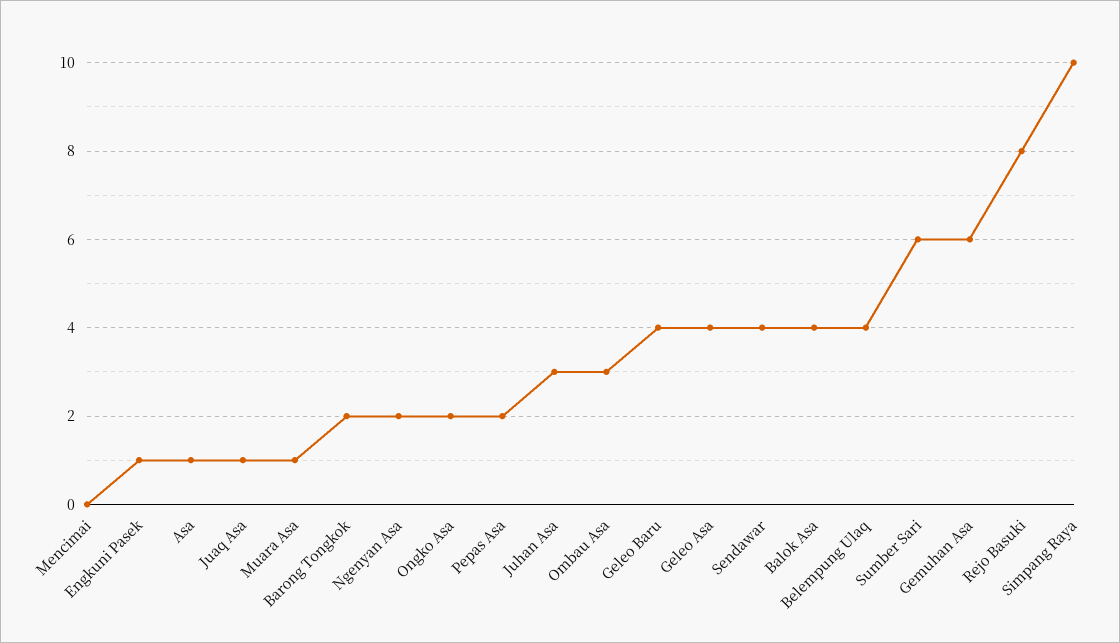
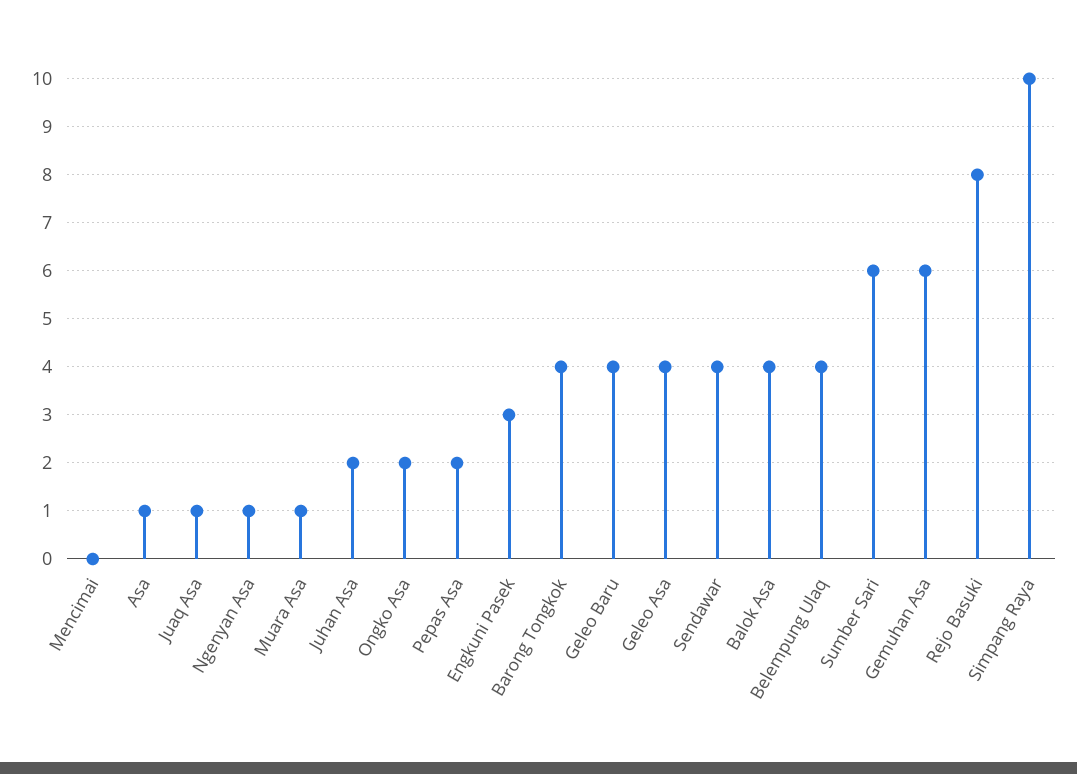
  {
    "Mencimai": 0,
-   "Engkuni Pasek": 1,
+   "Engkuni Pasek": 3,
    "Asa": 1,
    "Juaq Asa": 1,
    "Muara Asa": 1,
-   "Barong Tongkok": 2,
+   "Barong Tongkok": 4,
-   "Ngenyan Asa": 2,
+   "Ngenyan Asa": 1,
    "Ongko Asa": 2,
    "Pepas Asa": 2,
-   "Juhan Asa": 3,
+   "Juhan Asa": 2,
-   "Ombau Asa": 3,
    "Geleo Baru": 4,
    "Geleo Asa": 4,
    "Sendawar": 4,
    "Balok Asa": 4,
    "Belempung Ulaq": 4,
    "Sumber Sari": 6,
    "Gemuhan Asa": 6,
    "Rejo Basuki": 8,
    "Simpang Raya": 10
  }

